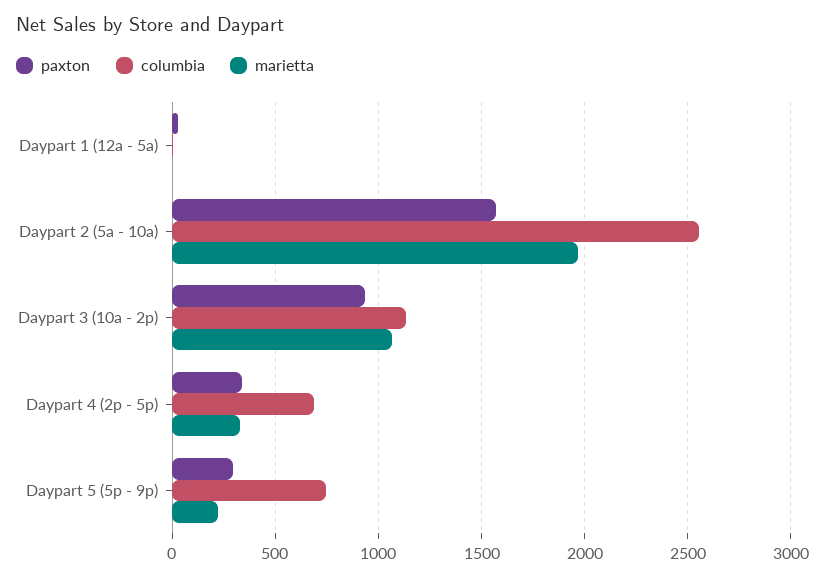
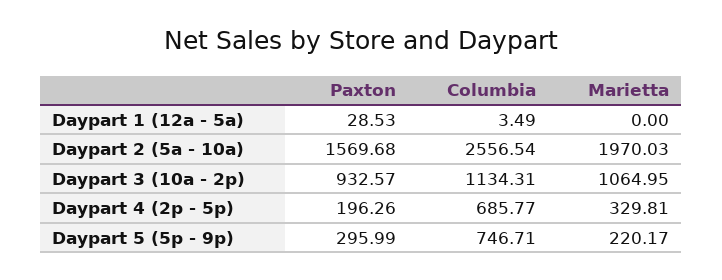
  {
    "paxton": {
      "Daypart 1 (12a - 5a)": 28.53,
      "Daypart 2 (5a - 10a)": 1569.68,
      "Daypart 3 (10a - 2p)": 932.57,
-     "Daypart 4 (2p - 5p)": 350,
+     "Daypart 4 (2p - 5p)": 196.26,
      "Daypart 5 (5p - 9p)": 295.99
    },
    "columbia": {
      "Daypart 1 (12a - 5a)": 3.49,
      "Daypart 2 (5a - 10a)": 2556.54,
      "Daypart 3 (10a - 2p)": 1134.31,
      "Daypart 4 (2p - 5p)": 685.77,
      "Daypart 5 (5p - 9p)": 746.71
    },
    "marietta": {
      "Daypart 1 (12a - 5a)": 0,
      "Daypart 2 (5a - 10a)": 1970.03,
      "Daypart 3 (10a - 2p)": 1064.95,
      "Daypart 4 (2p - 5p)": 329.81,
      "Daypart 5 (5p - 9p)": 220.17
    }
  }

